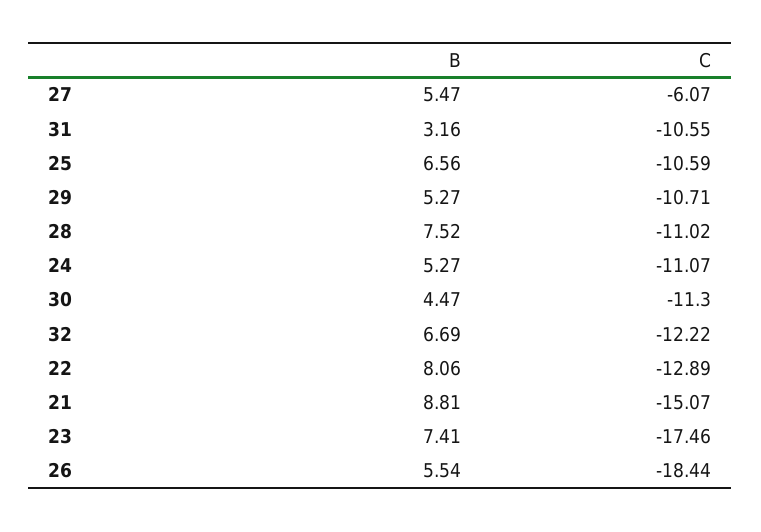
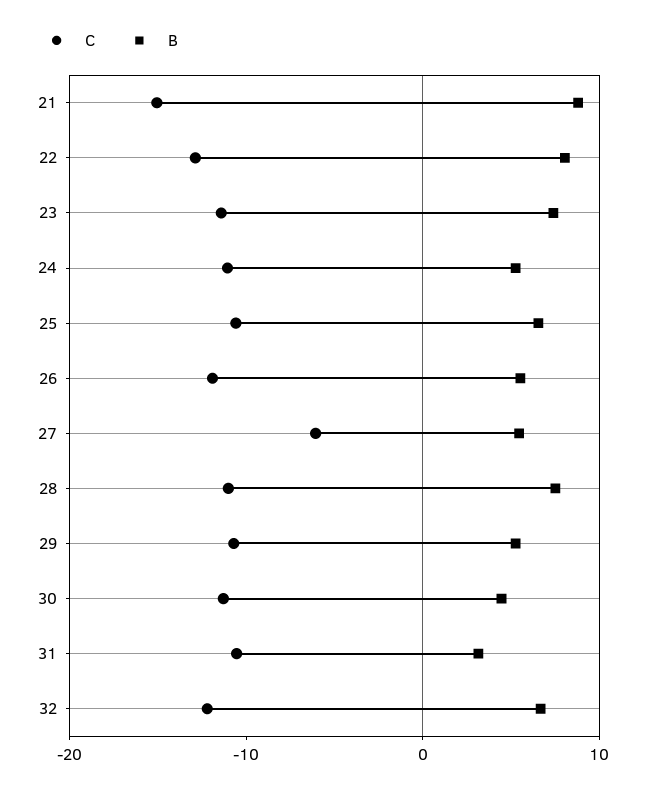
  {
    "B": {
      "27": 5.47,
      "31": 3.16,
      "25": 6.56,
      "29": 5.27,
      "28": 7.52,
      "24": 5.27,
      "30": 4.47,
      "32": 6.69,
      "22": 8.06,
      "21": 8.81,
      "23": 7.41,
      "26": 5.54
    },
    "C": {
      "27": -6.07,
      "31": -10.55,
      "25": -10.59,
      "29": -10.71,
      "28": -11.02,
      "24": -11.07,
      "30": -11.3,
      "32": -12.22,
      "22": -12.89,
      "21": -15.07,
-     "23": -17.46,
+     "23": -12,
-     "26": -18.44
+     "26": -12
    }
  }

